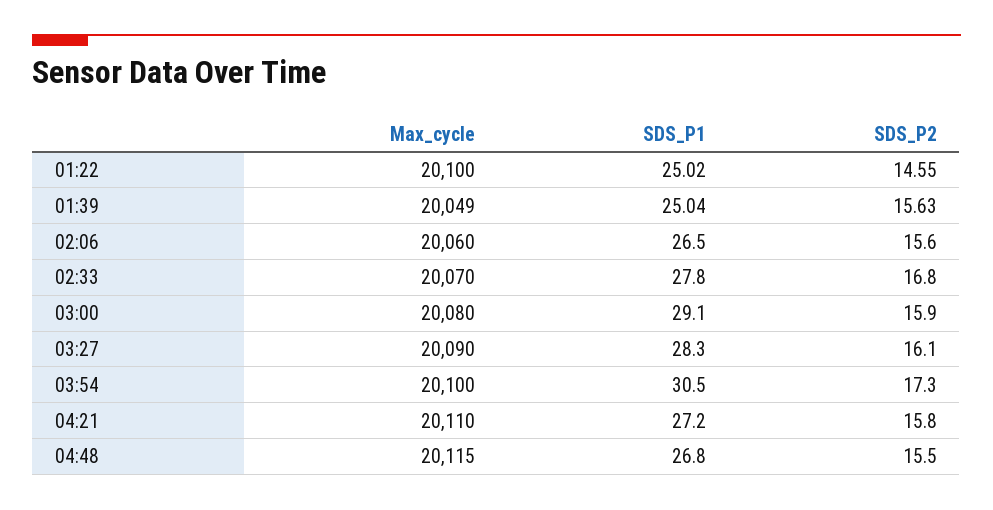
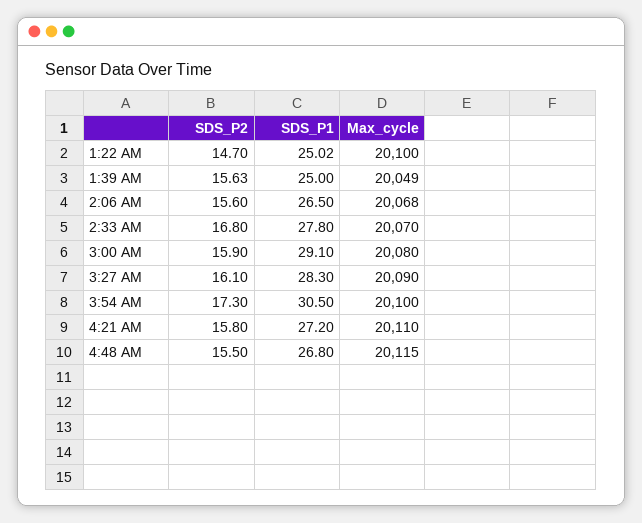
  {
    "Max_cycle": {
      "01:22": 20100,
      "01:39": 20049,
-     "02:06": 20060,
+     "02:06": 20068,
      "02:33": 20070,
      "03:00": 20080,
      "03:27": 20090,
      "03:54": 20100,
      "04:21": 20110,
      "04:48": 20115
    },
    "SDS_P1": {
      "01:22": 25.02,
-     "01:39": 25.04,
+     "01:39": 25,
      "02:06": 26.5,
      "02:33": 27.8,
      "03:00": 29.1,
      "03:27": 28.3,
      "03:54": 30.5,
      "04:21": 27.2,
      "04:48": 26.8
    },
    "SDS_P2": {
-     "01:22": 14.55,
+     "01:22": 14.7,
      "01:39": 15.63,
      "02:06": 15.6,
      "02:33": 16.8,
      "03:00": 15.9,
      "03:27": 16.1,
      "03:54": 17.3,
      "04:21": 15.8,
      "04:48": 15.5
    }
  }

